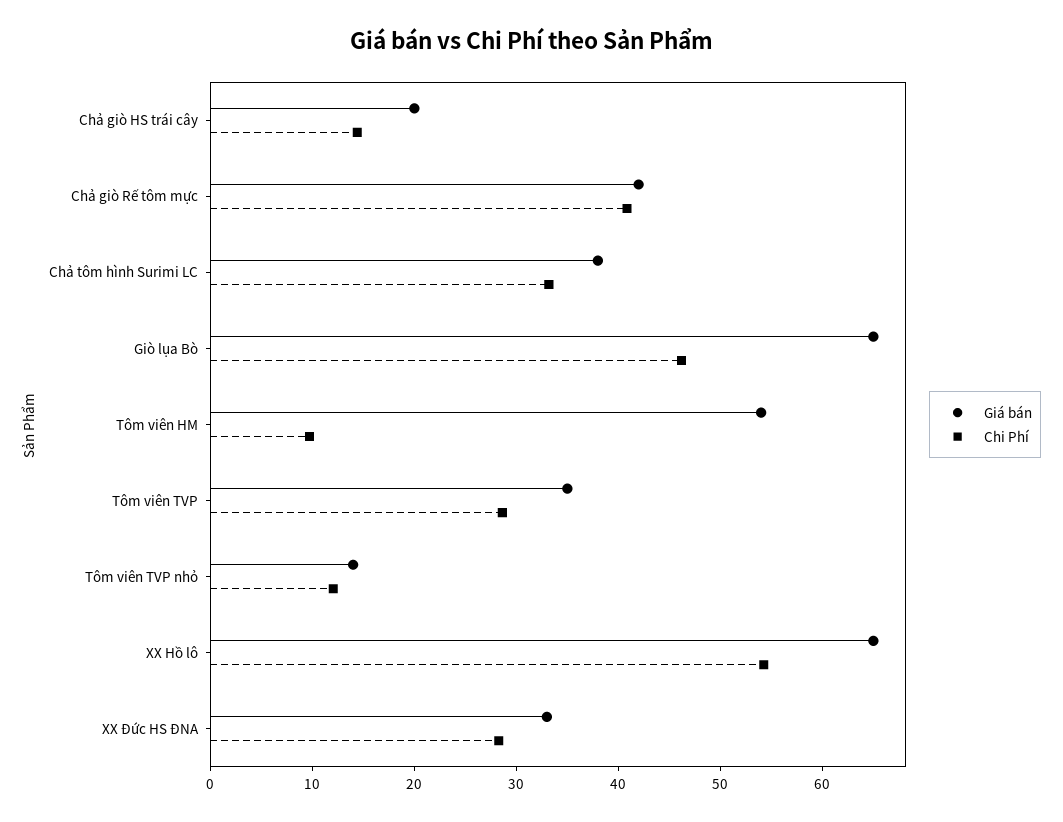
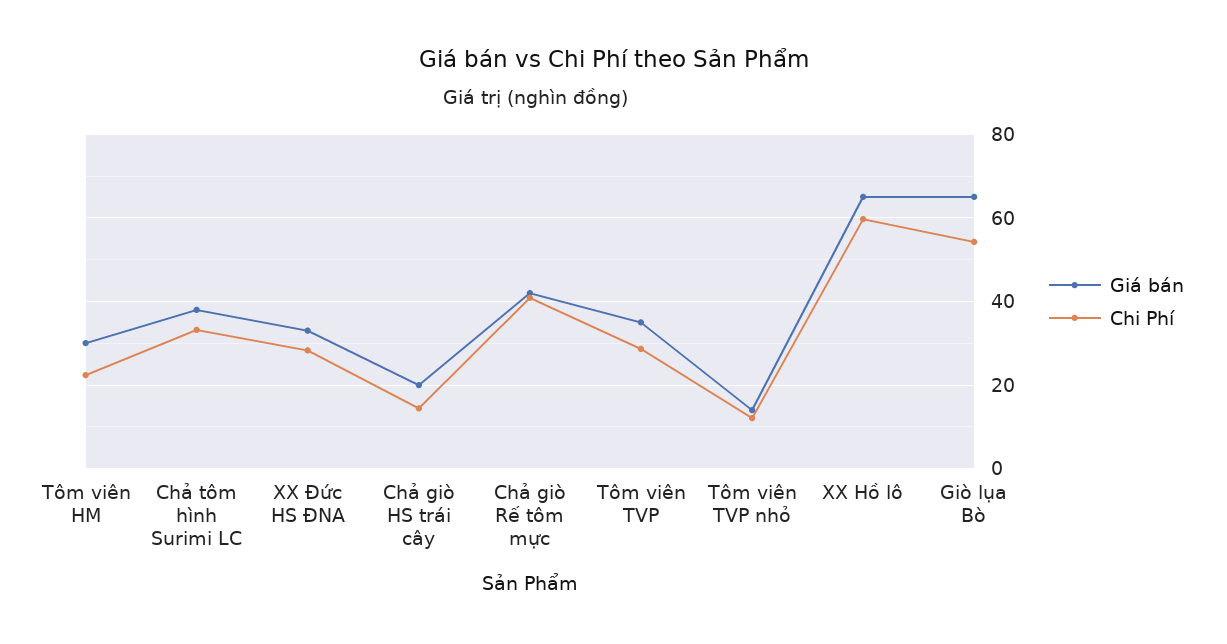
  {
    "Giá bán": {
      "Chả giò HS trái cây": 20,
      "Chả giò Rế tôm mực": 42,
      "Chả tôm hình Surimi LC": 38,
      "Giò lụa Bò": 66,
-     "Tôm viên HM": 54,
+     "Tôm viên HM": 30,
      "Tôm viên TVP": 36,
      "Tôm viên TVP nhỏ": 14,
      "XX Hồ lô": 66,
      "XX Đức HS ĐNA": 34
    },
    "Chi Phí": {
      "Chả giò HS trái cây": 14,
      "Chả giò Rế tôm mực": 40,
      "Chả tôm hình Surimi LC": 34,
-     "Giò lụa Bò": 46,
+     "Giò lụa Bò": 54,
-     "Tôm viên HM": 10,
+     "Tôm viên HM": 22,
      "Tôm viên TVP": 28,
      "Tôm viên TVP nhỏ": 12,
-     "XX Hồ lô": 54,
+     "XX Hồ lô": 60,
      "XX Đức HS ĐNA": 28
    }
  }

